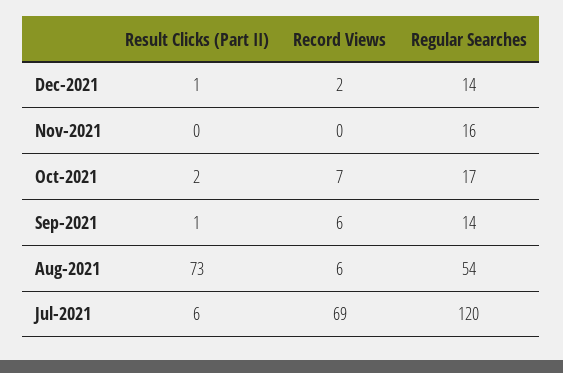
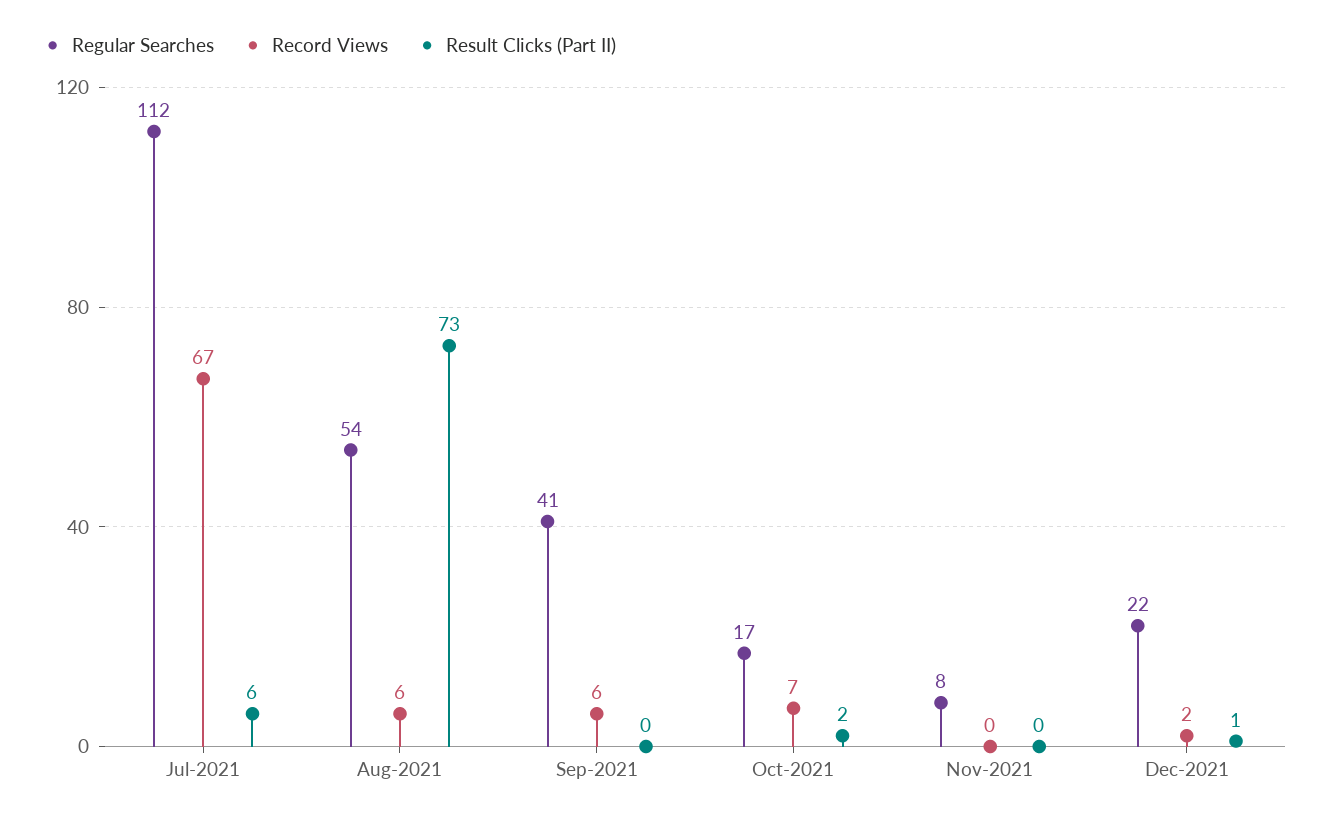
  {
    "Result Clicks (Part II)": {
      "Dec-2021": 1,
      "Nov-2021": 0,
      "Oct-2021": 2,
-     "Sep-2021": 1,
+     "Sep-2021": 0,
      "Aug-2021": 73,
      "Jul-2021": 6
    },
    "Record Views": {
      "Dec-2021": 2,
      "Nov-2021": 0,
      "Oct-2021": 7,
      "Sep-2021": 6,
      "Aug-2021": 6,
-     "Jul-2021": 69
+     "Jul-2021": 67
    },
    "Regular Searches": {
-     "Dec-2021": 14,
+     "Dec-2021": 22,
-     "Nov-2021": 16,
+     "Nov-2021": 8,
      "Oct-2021": 17,
-     "Sep-2021": 14,
+     "Sep-2021": 41,
      "Aug-2021": 54,
-     "Jul-2021": 120
+     "Jul-2021": 112
    }
  }

